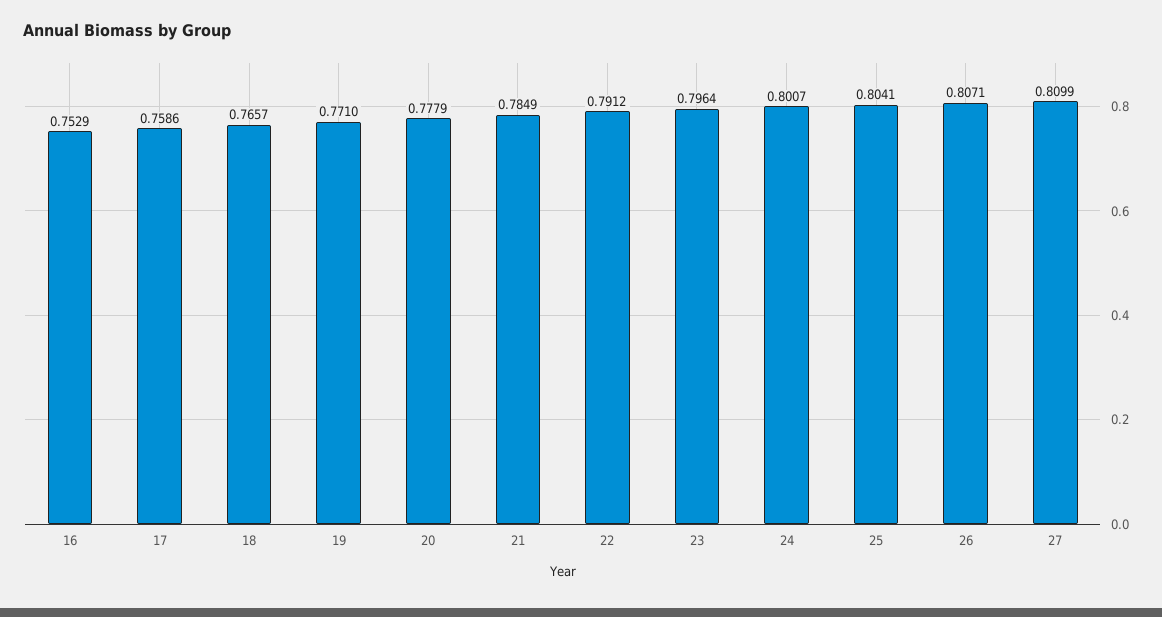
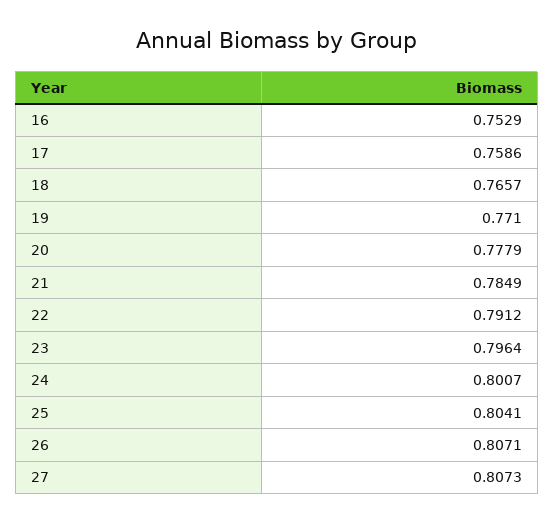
  {
    "16": 0.7529,
    "17": 0.7586,
    "18": 0.7657,
    "19": 0.771,
    "20": 0.7779,
    "21": 0.7849,
    "22": 0.7912,
    "23": 0.7964,
    "24": 0.8007,
    "25": 0.8041,
    "26": 0.8071,
-   "27": 0.8099
+   "27": 0.8073
  }

